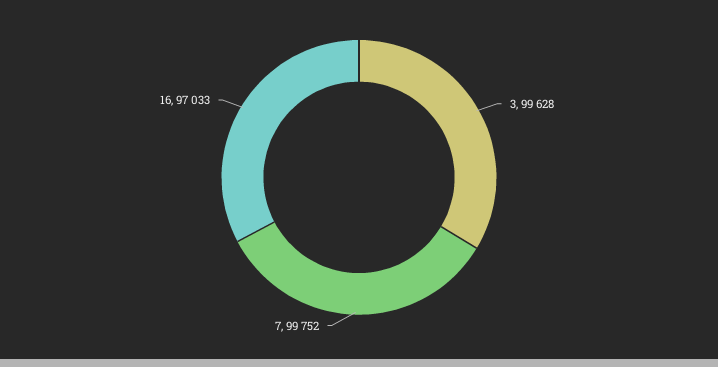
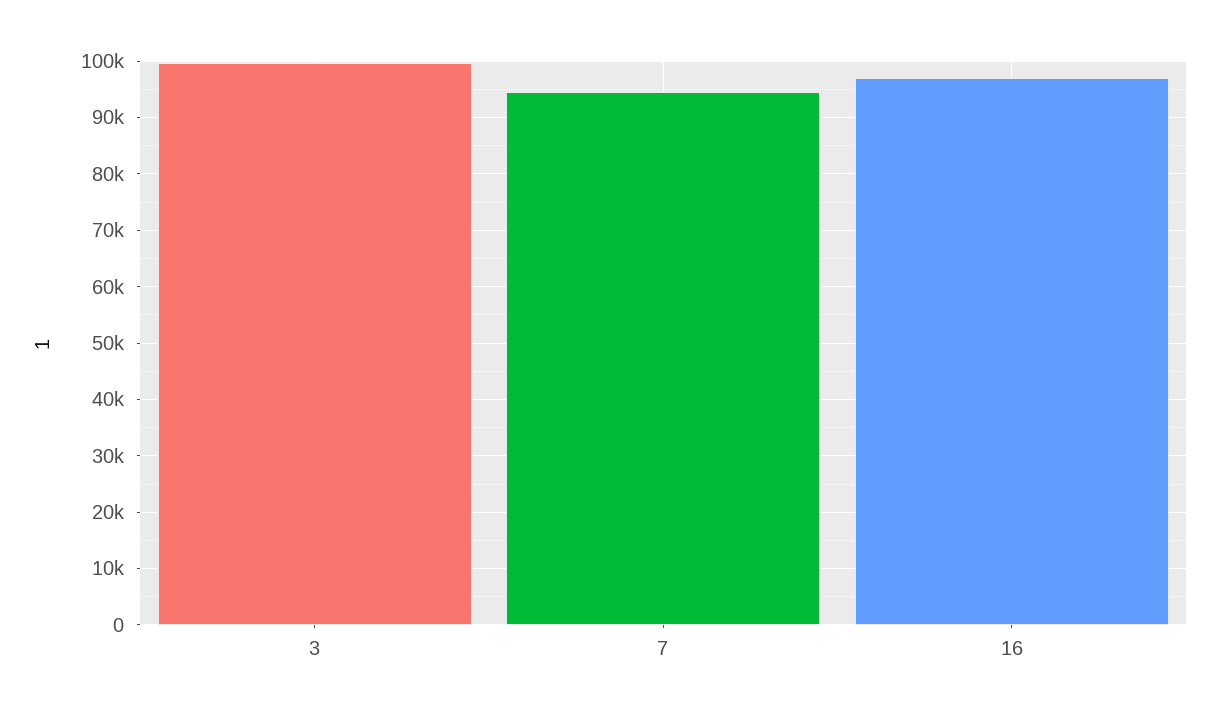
  {
    "3": 99628,
-   "7": 99752,
+   "7": 94000,
    "16": 97033
  }

